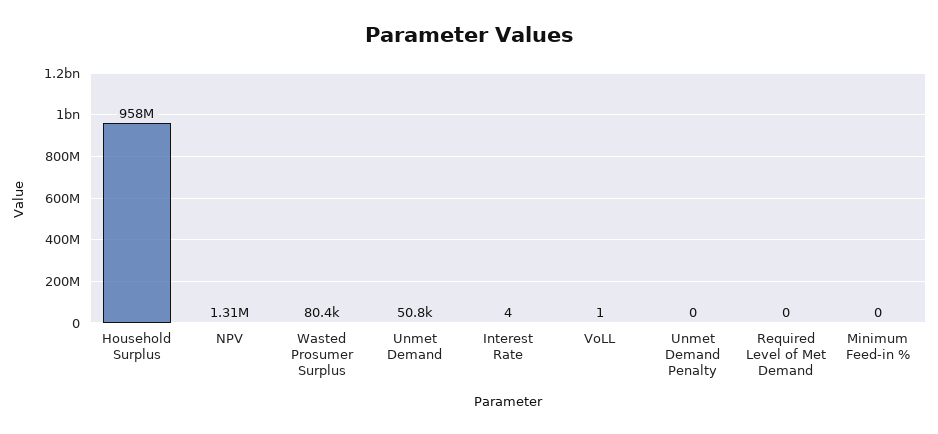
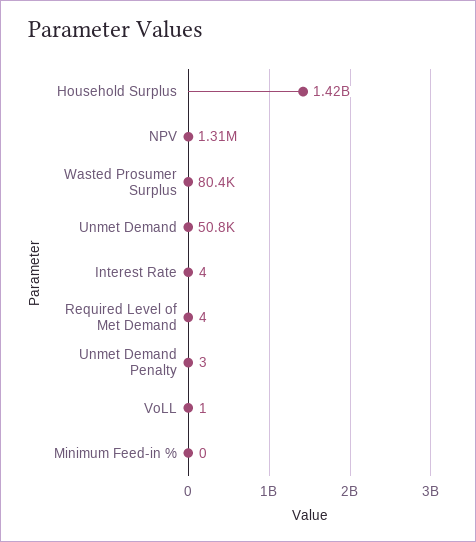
  {
-   "Household Surplus": 958000000,
+   "Household Surplus": 1420000000,
    "NPV": 1310000,
    "Wasted Prosumer Surplus": 80400,
    "Unmet Demand": 50800,
    "Interest Rate": 4,
    "VoLL": 1,
-   "Unmet Demand Penalty": 0,
+   "Unmet Demand Penalty": 3,
-   "Required Level of Met Demand": 0,
+   "Required Level of Met Demand": 4,
    "Minimum Feed-in %": 0
  }

